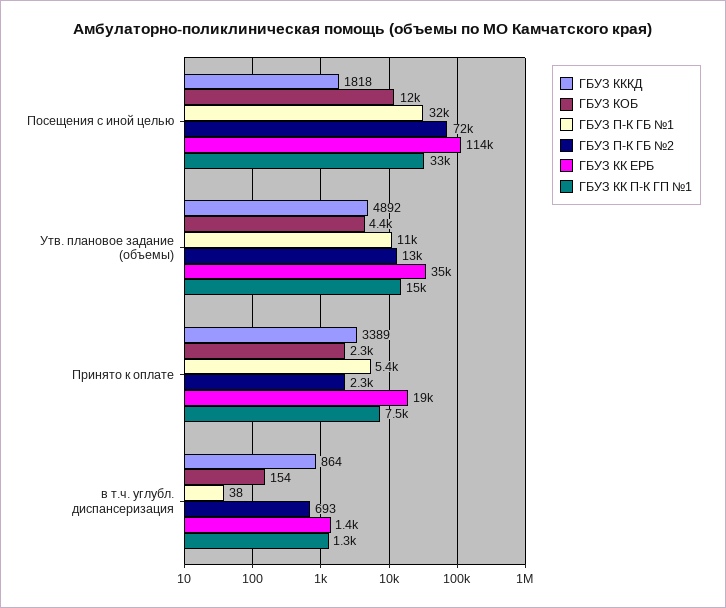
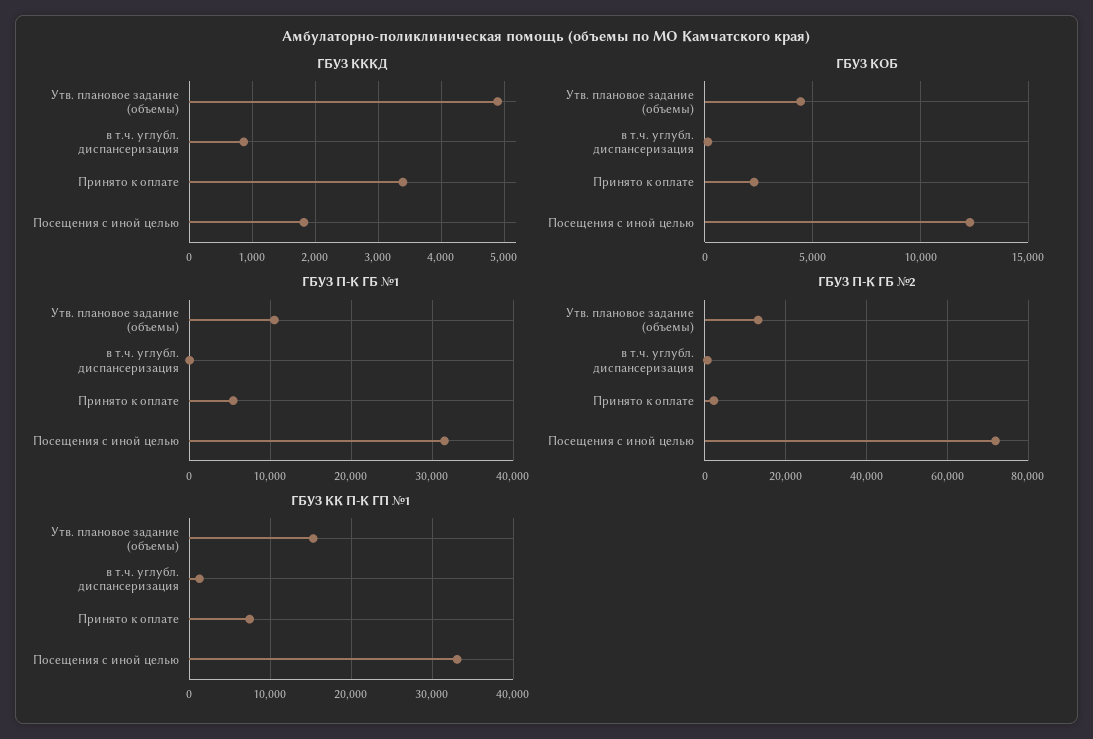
  {
    "ГБУЗ КККД": {
      "Посещения с иной целью": 1818,
      "Утв. плановое задание (объемы)": 4892,
      "Принято к оплате": 3389,
      "в т.ч. углубл. диспансеризация": 864
    },
    "ГБУЗ КОБ": {
      "Посещения с иной целью": 12000,
      "Утв. плановое задание (объемы)": 4400,
      "Принято к оплате": 2300,
      "в т.ч. углубл. диспансеризация": 154
    },
    "ГБУЗ П-К ГБ №1": {
      "Посещения с иной целью": 32000,
      "Утв. плановое задание (объемы)": 11000,
      "Принято к оплате": 5400,
      "в т.ч. углубл. диспансеризация": 38
    },
    "ГБУЗ П-К ГБ №2": {
      "Посещения с иной целью": 72000,
      "Утв. плановое задание (объемы)": 13000,
      "Принято к оплате": 2300,
      "в т.ч. углубл. диспансеризация": 693
    },
-   "ГБУЗ КК ЕРБ": {
-     "Посещения с иной целью": 114000,
-     "Утв. плановое задание (объемы)": 35000,
-     "Принято к оплате": 19000,
-     "в т.ч. углубл. диспансеризация": 1400
-   },
    "ГБУЗ КК П-К ГП №1": {
      "Посещения с иной целью": 33000,
      "Утв. плановое задание (объемы)": 15000,
      "Принято к оплате": 7500,
      "в т.ч. углубл. диспансеризация": 1300
    }
  }

